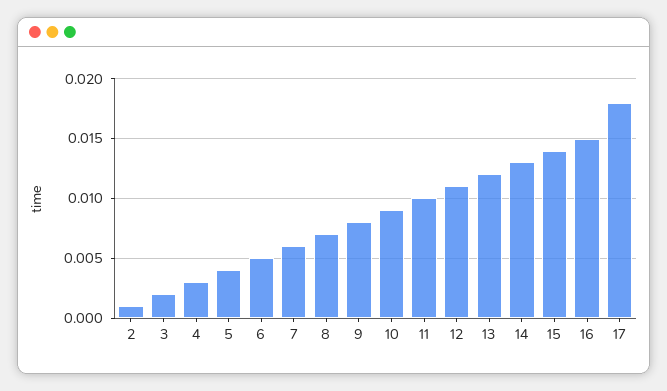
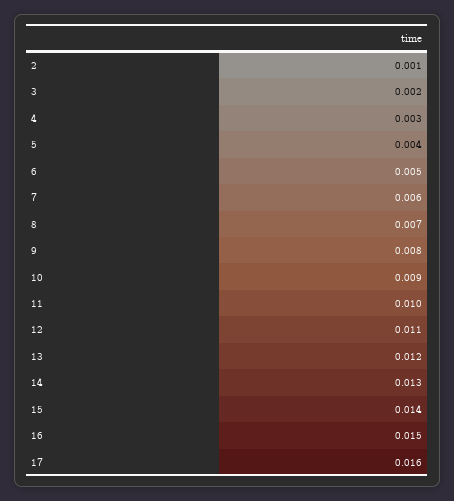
  {
    "2": 0.001,
    "3": 0.002,
    "4": 0.003,
    "5": 0.004,
    "6": 0.005,
    "7": 0.006,
    "8": 0.007,
    "9": 0.008,
    "10": 0.009,
    "11": 0.01,
    "12": 0.011,
    "13": 0.012,
    "14": 0.013,
    "15": 0.014,
    "16": 0.015,
-   "17": 0.018
+   "17": 0.016
  }

